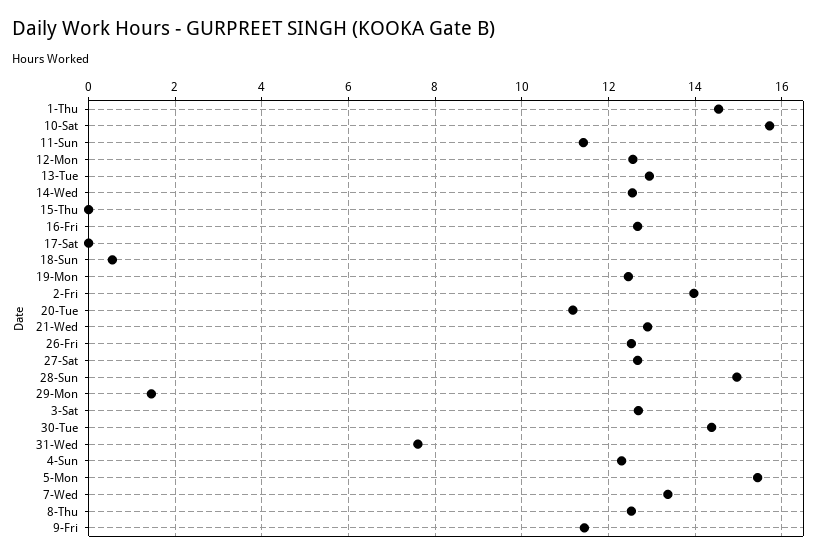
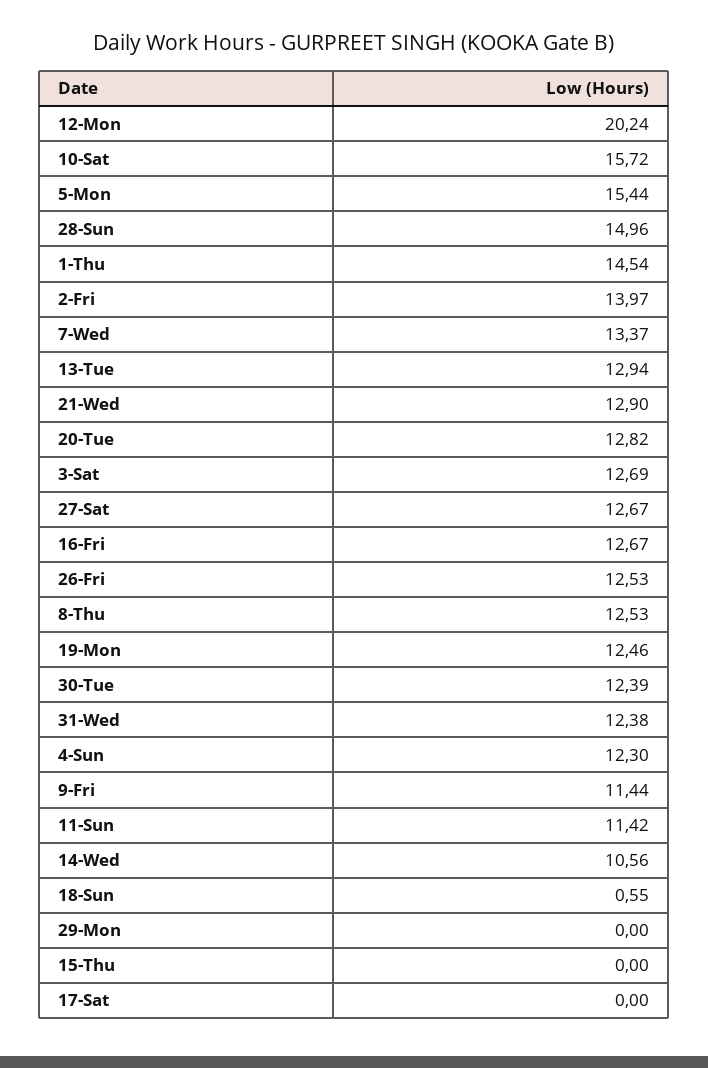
  {
    "1-Thu": 14.54,
    "10-Sat": 15.72,
    "11-Sun": 11.42,
-   "12-Mon": 12.6,
+   "12-Mon": 20.24,
    "13-Tue": 12.94,
-   "14-Wed": 12.6,
+   "14-Wed": 10.56,
    "15-Thu": 0,
    "16-Fri": 12.67,
    "17-Sat": 0,
    "18-Sun": 0.55,
    "19-Mon": 12.46,
    "2-Fri": 13.97,
-   "20-Tue": 11.2,
+   "20-Tue": 12.82,
    "21-Wed": 12.9,
    "26-Fri": 12.53,
    "27-Sat": 12.67,
    "28-Sun": 14.96,
-   "29-Mon": 1.4,
+   "29-Mon": 0,
    "3-Sat": 12.69,
-   "30-Tue": 14.4,
+   "30-Tue": 12.39,
-   "31-Wed": 7.6,
+   "31-Wed": 12.38,
    "4-Sun": 12.3,
    "5-Mon": 15.44,
    "7-Wed": 13.37,
    "8-Thu": 12.53,
    "9-Fri": 11.44
  }

